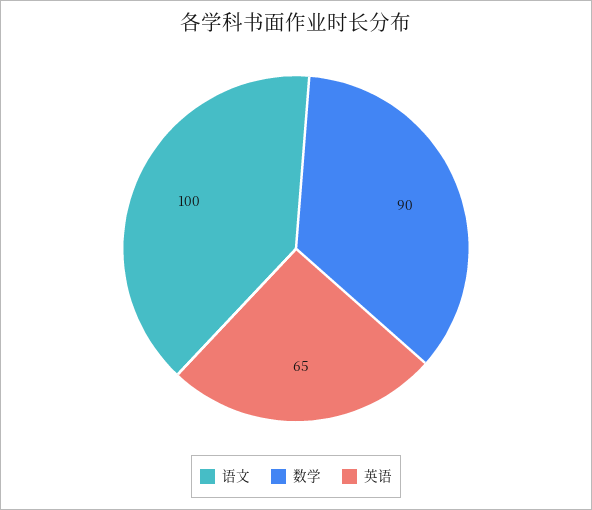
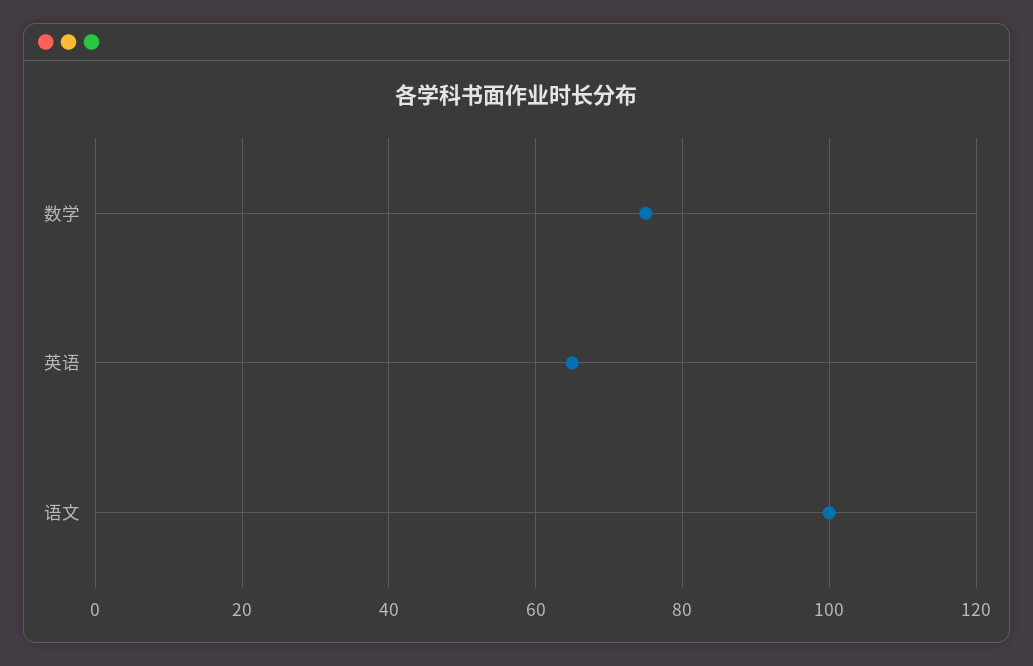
  {
    "语文": 100,
-   "数学": 90,
+   "数学": 75,
    "英语": 65
  }

